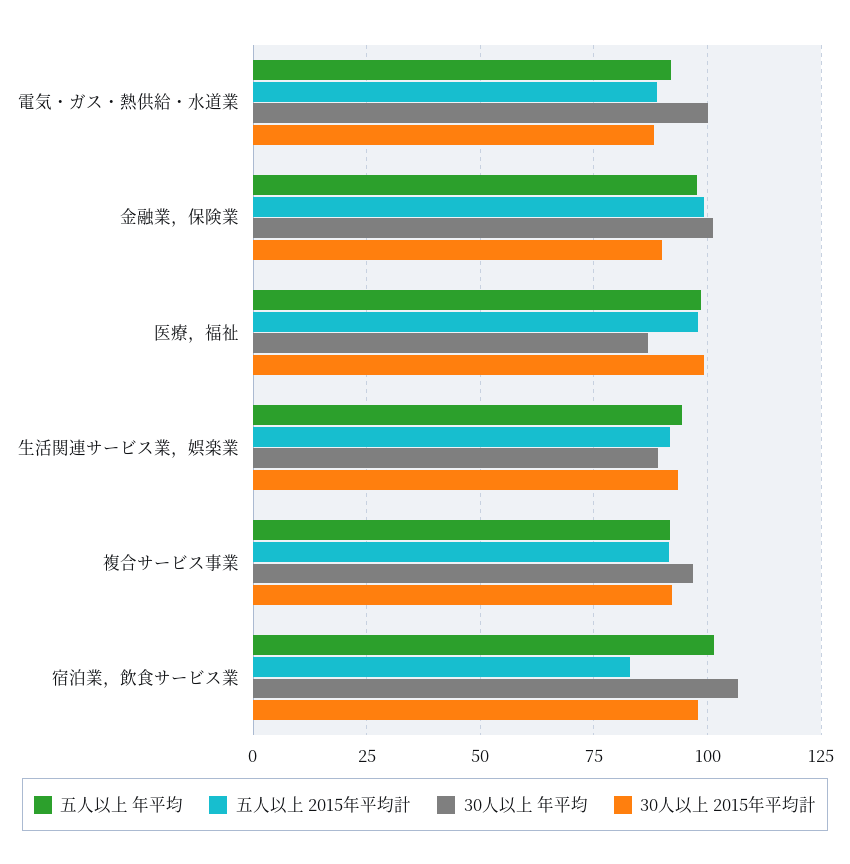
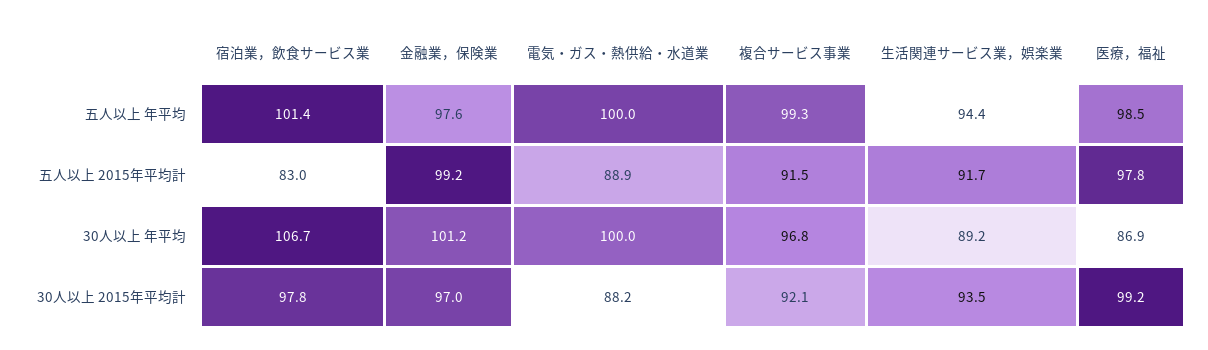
  {
    "五人以上 年平均": {
-     "電気・ガス・熱供給・水道業": 92.5,
+     "電気・ガス・熱供給・水道業": 100,
      "金融業，保険業": 97.6,
      "医療，福祉": 98.5,
      "生活関連サービス業，娯楽業": 94.4,
-     "複合サービス事業": 92.5,
+     "複合サービス事業": 99.3,
      "宿泊業，飲食サービス業": 101.4
    },
    "五人以上 2015年平均計": {
      "電気・ガス・熱供給・水道業": 88.9,
      "金融業，保険業": 99.2,
      "医療，福祉": 97.8,
      "生活関連サービス業，娯楽業": 91.7,
      "複合サービス事業": 91.5,
      "宿泊業，飲食サービス業": 83
    },
    "30人以上 年平均": {
      "電気・ガス・熱供給・水道業": 100,
      "金融業，保険業": 101.2,
      "医療，福祉": 86.9,
      "生活関連サービス業，娯楽業": 89.2,
      "複合サービス事業": 96.8,
      "宿泊業，飲食サービス業": 106.7
    },
    "30人以上 2015年平均計": {
      "電気・ガス・熱供給・水道業": 88.2,
-     "金融業，保険業": 90,
+     "金融業，保険業": 97,
      "医療，福祉": 99.2,
      "生活関連サービス業，娯楽業": 93.5,
      "複合サービス事業": 92.1,
      "宿泊業，飲食サービス業": 97.8
    }
  }

